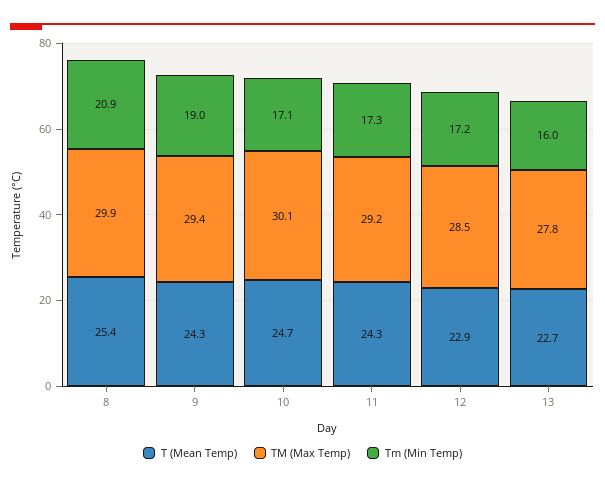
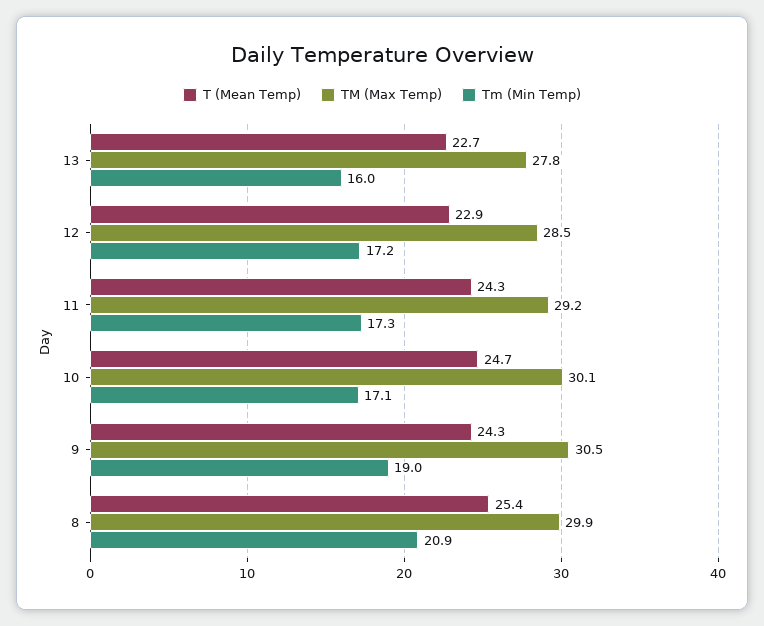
  {
    "T (Mean Temp)": {
      "8": 25.4,
      "9": 24.3,
      "10": 24.7,
      "11": 24.3,
      "12": 22.9,
      "13": 22.7
    },
    "TM (Max Temp)": {
      "8": 29.9,
-     "9": 29.4,
+     "9": 30.5,
      "10": 30.1,
      "11": 29.2,
      "12": 28.5,
      "13": 27.8
    },
    "Tm (Min Temp)": {
      "8": 20.9,
      "9": 19,
      "10": 17.1,
      "11": 17.3,
      "12": 17.2,
      "13": 16
    }
  }

